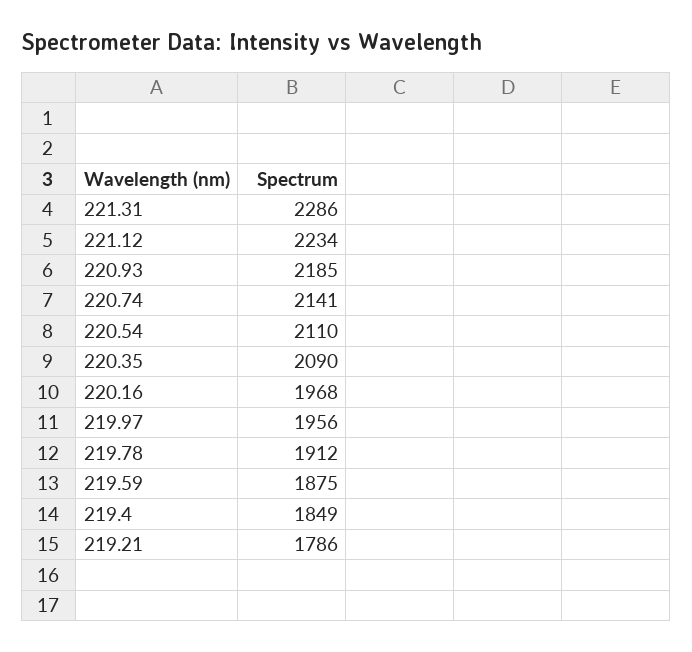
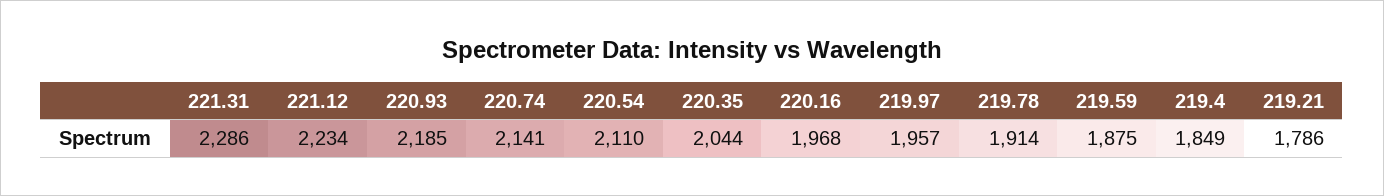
  {
    "221.31": 2286,
    "221.12": 2234,
    "220.93": 2185,
    "220.74": 2141,
    "220.54": 2110,
-   "220.35": 2090,
+   "220.35": 2044,
    "220.16": 1968,
-   "219.97": 1956,
+   "219.97": 1957,
-   "219.78": 1912,
+   "219.78": 1914,
    "219.59": 1875,
    "219.4": 1849,
    "219.21": 1786
  }

